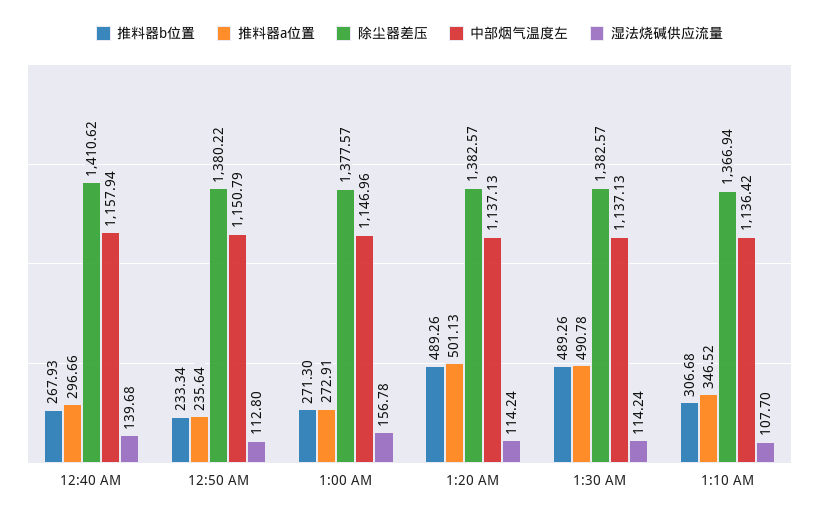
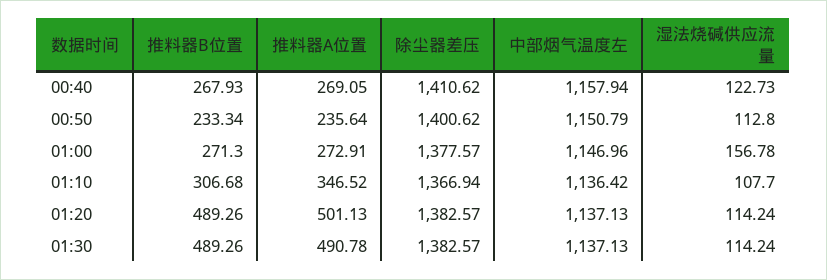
  {
    "推料器b位置": {
      "12:40 AM": 267.93,
      "12:50 AM": 233.34,
      "1:00 AM": 271.3,
      "1:20 AM": 489.26,
      "1:30 AM": 489.26,
      "1:10 AM": 306.68
    },
    "推料器a位置": {
-     "12:40 AM": 296.66,
+     "12:40 AM": 269.05,
      "12:50 AM": 235.64,
      "1:00 AM": 272.91,
      "1:20 AM": 501.13,
      "1:30 AM": 490.78,
      "1:10 AM": 346.52
    },
    "除尘器差压": {
      "12:40 AM": 1410.62,
-     "12:50 AM": 1380.22,
+     "12:50 AM": 1400.62,
      "1:00 AM": 1377.57,
      "1:20 AM": 1382.57,
      "1:30 AM": 1382.57,
      "1:10 AM": 1366.94
    },
    "中部烟气温度左": {
      "12:40 AM": 1157.94,
      "12:50 AM": 1150.79,
      "1:00 AM": 1146.96,
      "1:20 AM": 1137.13,
      "1:30 AM": 1137.13,
      "1:10 AM": 1136.42
    },
    "湿法烧碱供应流量": {
-     "12:40 AM": 139.68,
+     "12:40 AM": 122.73,
      "12:50 AM": 112.8,
      "1:00 AM": 156.78,
      "1:20 AM": 114.24,
      "1:30 AM": 114.24,
      "1:10 AM": 107.7
    }
  }

